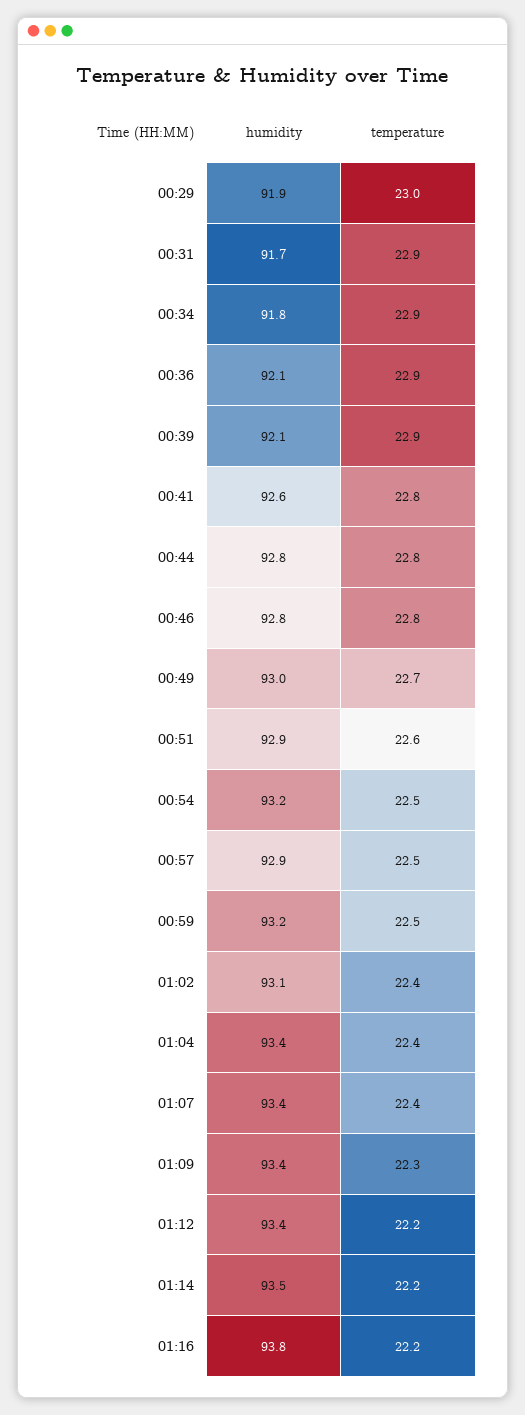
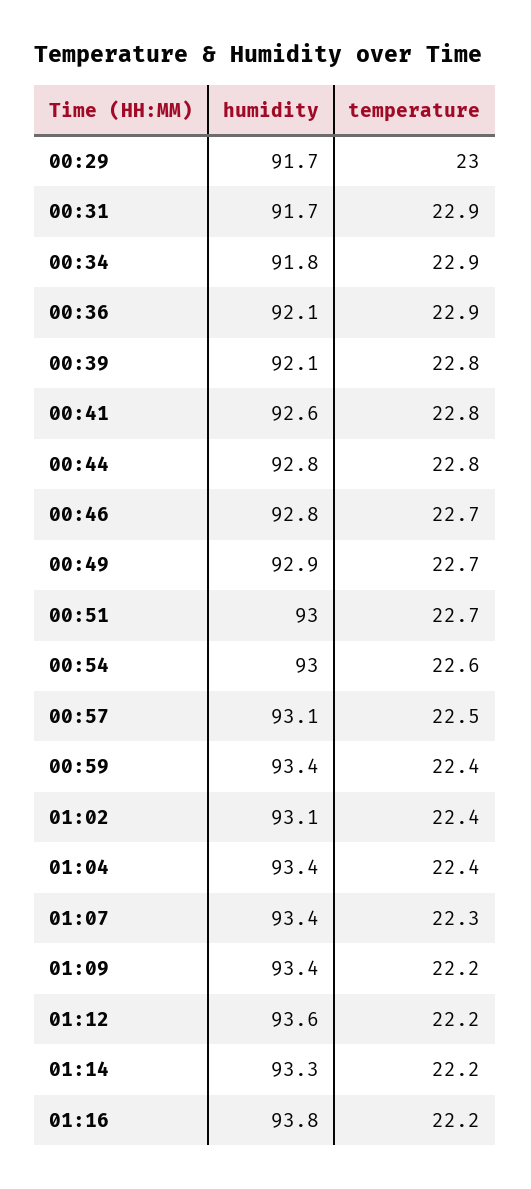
  {
    "humidity": {
-     "00:29": 91.9,
+     "00:29": 91.7,
      "00:31": 91.7,
      "00:34": 91.8,
      "00:36": 92.1,
      "00:39": 92.1,
      "00:41": 92.6,
      "00:44": 92.8,
      "00:46": 92.8,
-     "00:49": 93,
+     "00:49": 92.9,
-     "00:51": 92.9,
+     "00:51": 93,
-     "00:54": 93.2,
+     "00:54": 93,
-     "00:57": 92.9,
+     "00:57": 93.1,
-     "00:59": 93.2,
+     "00:59": 93.4,
      "01:02": 93.1,
      "01:04": 93.4,
      "01:07": 93.4,
      "01:09": 93.4,
-     "01:12": 93.4,
+     "01:12": 93.6,
-     "01:14": 93.5,
+     "01:14": 93.3,
      "01:16": 93.8
    },
    "temperature": {
      "00:29": 23,
      "00:31": 22.9,
      "00:34": 22.9,
      "00:36": 22.9,
-     "00:39": 22.9,
+     "00:39": 22.8,
      "00:41": 22.8,
      "00:44": 22.8,
-     "00:46": 22.8,
+     "00:46": 22.7,
      "00:49": 22.7,
-     "00:51": 22.6,
+     "00:51": 22.7,
-     "00:54": 22.5,
+     "00:54": 22.6,
      "00:57": 22.5,
-     "00:59": 22.5,
+     "00:59": 22.4,
      "01:02": 22.4,
      "01:04": 22.4,
-     "01:07": 22.4,
+     "01:07": 22.3,
-     "01:09": 22.3,
+     "01:09": 22.2,
      "01:12": 22.2,
      "01:14": 22.2,
      "01:16": 22.2
    }
  }

